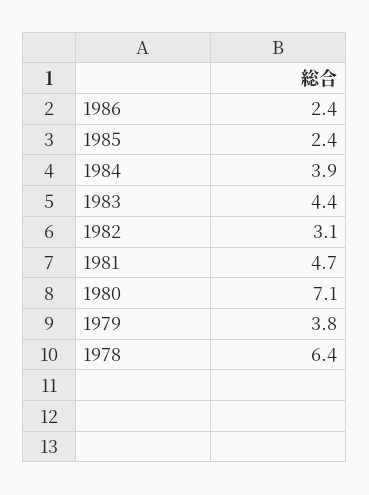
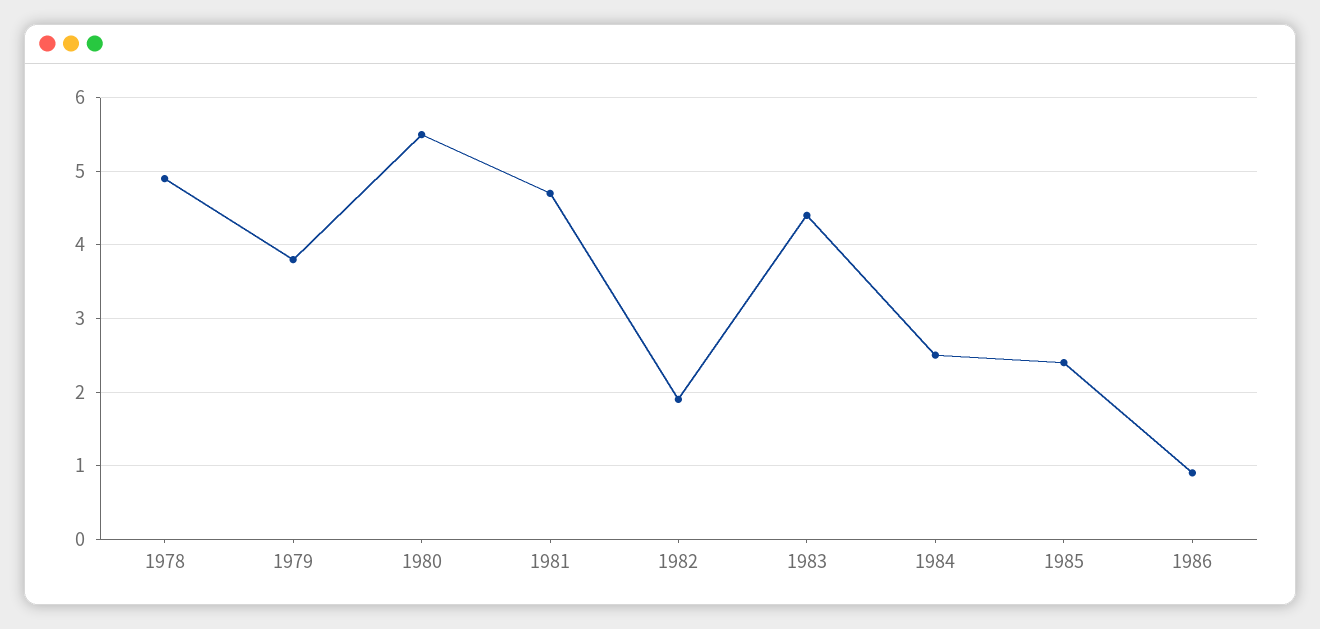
  {
-   "1986": 2.4,
+   "1986": 0.9,
    "1985": 2.4,
-   "1984": 3.9,
+   "1984": 2.5,
    "1983": 4.4,
-   "1982": 3.1,
+   "1982": 1.9,
    "1981": 4.7,
-   "1980": 7.1,
+   "1980": 5.5,
    "1979": 3.8,
-   "1978": 6.4
+   "1978": 4.9
  }

